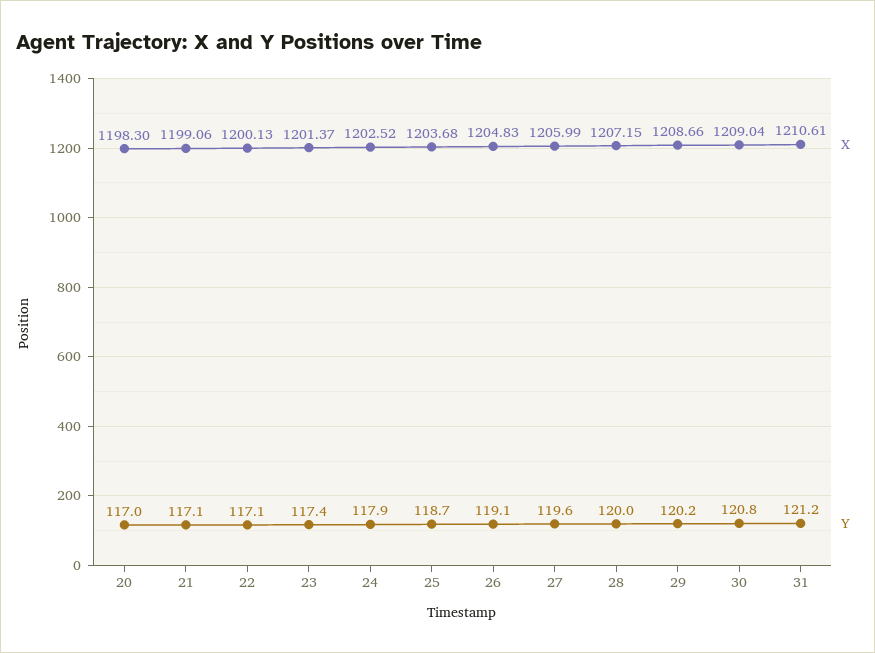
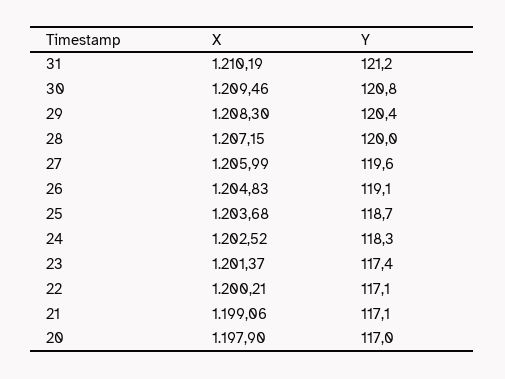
  {
    "X": {
-     "20": 1198.3,
+     "20": 1197.9,
      "21": 1199.06,
-     "22": 1200.13,
+     "22": 1200.21,
      "23": 1201.37,
      "24": 1202.52,
      "25": 1203.68,
      "26": 1204.83,
      "27": 1205.99,
      "28": 1207.15,
-     "29": 1208.66,
+     "29": 1208.3,
-     "30": 1209.04,
+     "30": 1209.46,
-     "31": 1210.61
+     "31": 1210.19
    },
    "Y": {
      "20": 117,
      "21": 117.1,
      "22": 117.1,
      "23": 117.4,
-     "24": 117.9,
+     "24": 118.3,
      "25": 118.7,
      "26": 119.1,
      "27": 119.6,
      "28": 120,
-     "29": 120.2,
+     "29": 120.4,
      "30": 120.8,
      "31": 121.2
    }
  }

